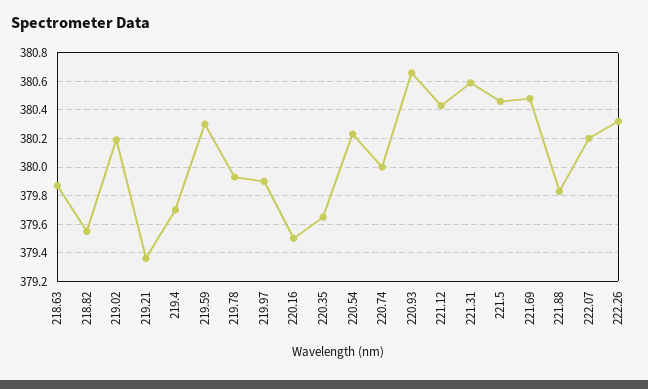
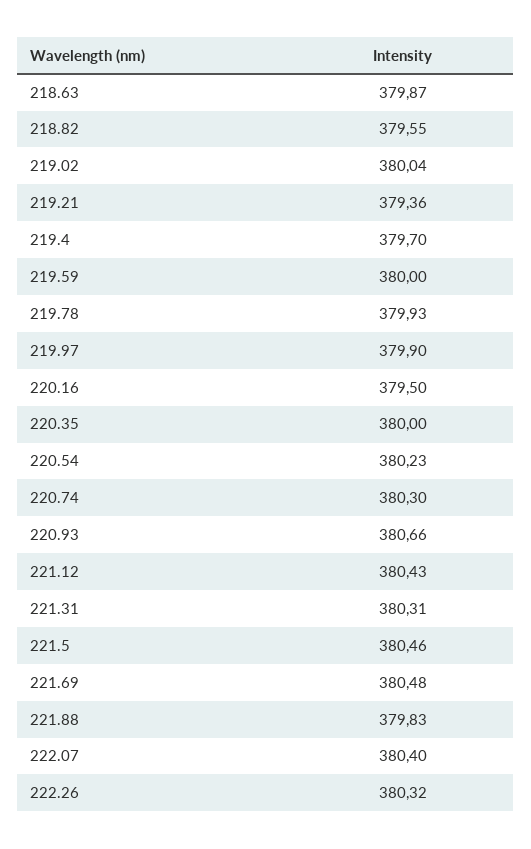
  {
    "218.63": 379.87,
    "218.82": 379.55,
-   "219.02": 380.2,
+   "219.02": 380.04,
    "219.21": 379.36,
    "219.4": 379.7,
-   "219.59": 380.3,
+   "219.59": 380,
    "219.78": 379.93,
    "219.97": 379.9,
    "220.16": 379.5,
-   "220.35": 379.65,
+   "220.35": 380,
    "220.54": 380.23,
-   "220.74": 380,
+   "220.74": 380.3,
    "220.93": 380.66,
    "221.12": 380.43,
-   "221.31": 380.6,
+   "221.31": 380.31,
    "221.5": 380.46,
    "221.69": 380.48,
    "221.88": 379.83,
-   "222.07": 380.2,
+   "222.07": 380.4,
    "222.26": 380.32
  }

